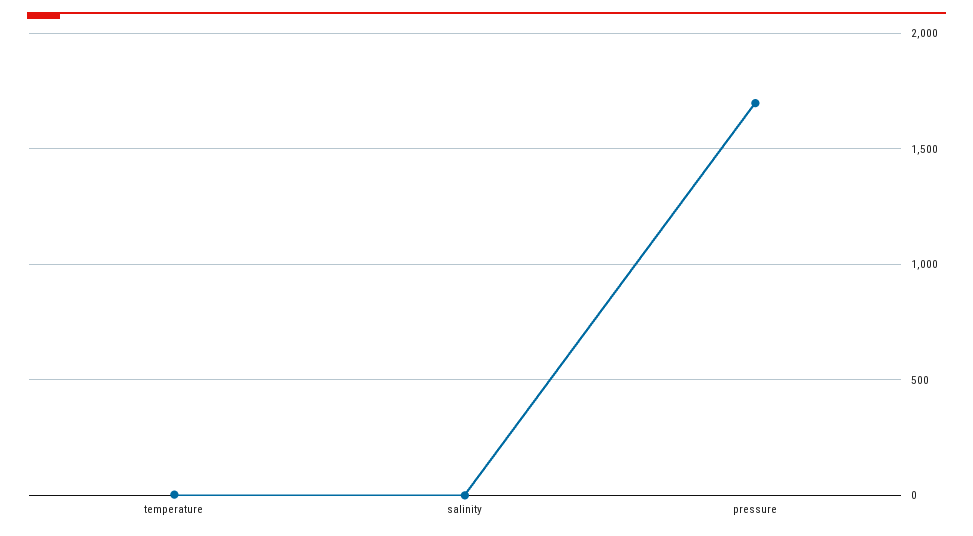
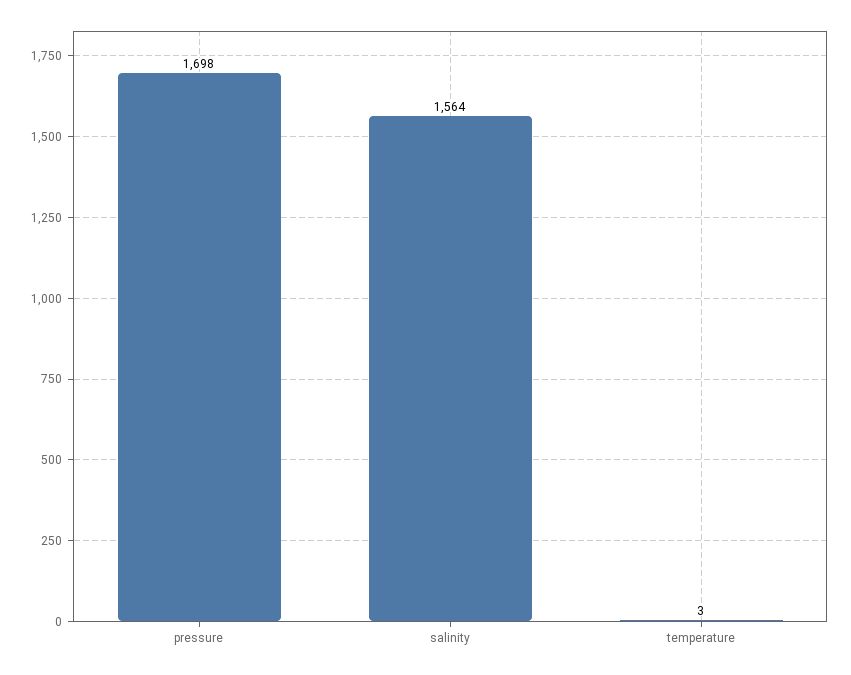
  {
    "temperature": 3,
-   "salinity": 0,
+   "salinity": 1564,
    "pressure": 1698
  }

